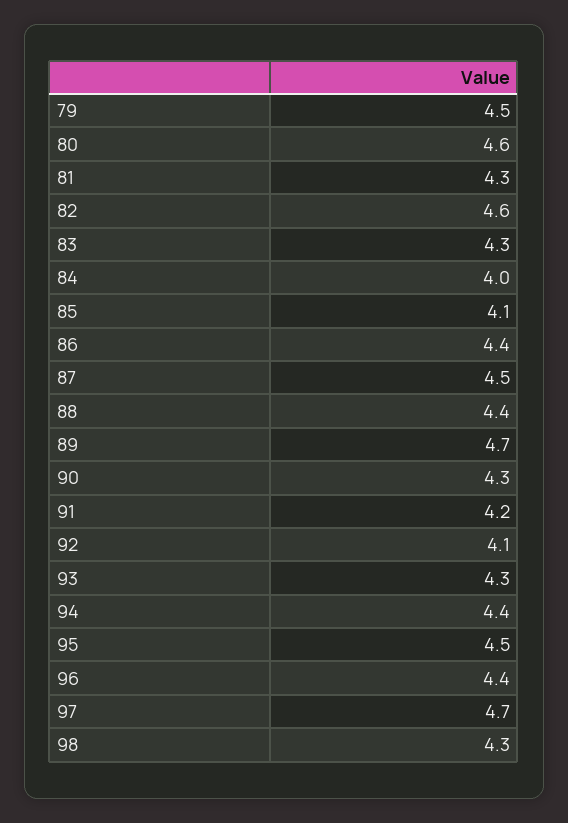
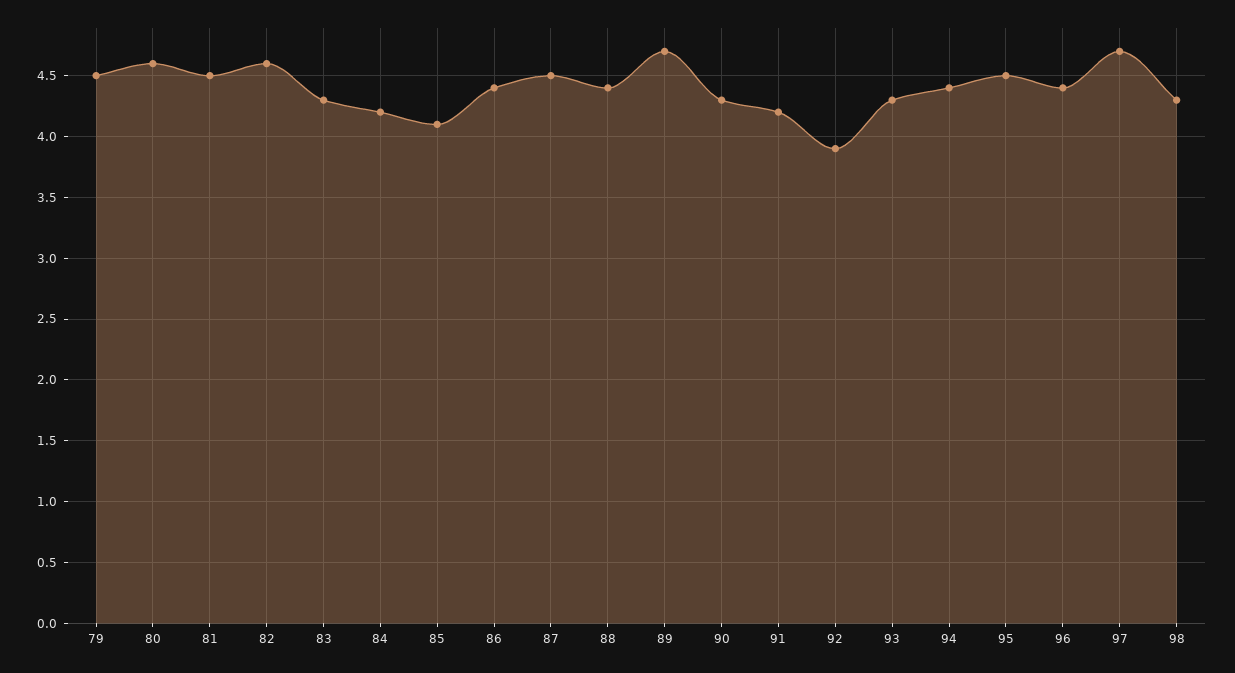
  {
    "79": 4.5,
    "80": 4.6,
-   "81": 4.3,
+   "81": 4.5,
    "82": 4.6,
    "83": 4.3,
-   "84": 4,
+   "84": 4.2,
    "85": 4.1,
    "86": 4.4,
    "87": 4.5,
    "88": 4.4,
    "89": 4.7,
    "90": 4.3,
    "91": 4.2,
-   "92": 4.1,
+   "92": 3.9,
    "93": 4.3,
    "94": 4.4,
    "95": 4.5,
    "96": 4.4,
    "97": 4.7,
    "98": 4.3
  }

